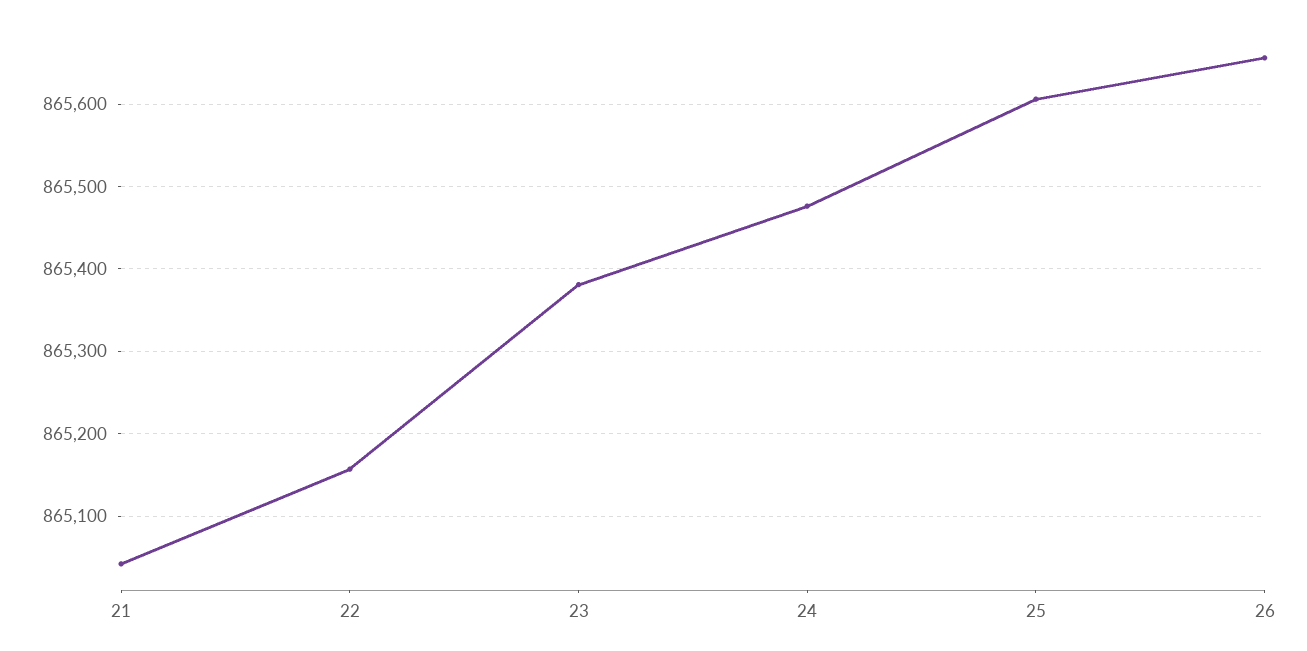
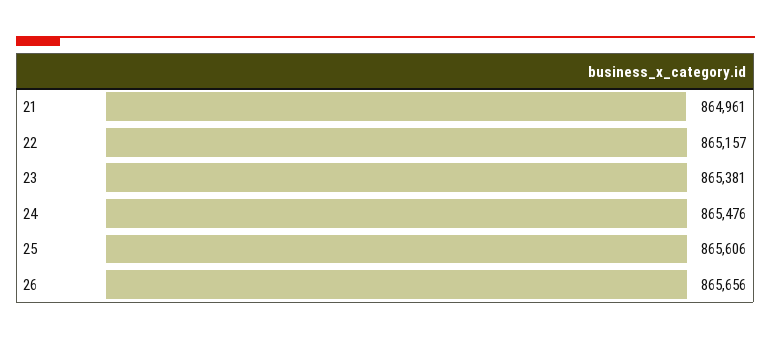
  {
-   "21": 865040,
+   "21": 864961,
    "22": 865157,
    "23": 865381,
    "24": 865476,
    "25": 865606,
    "26": 865656
  }

